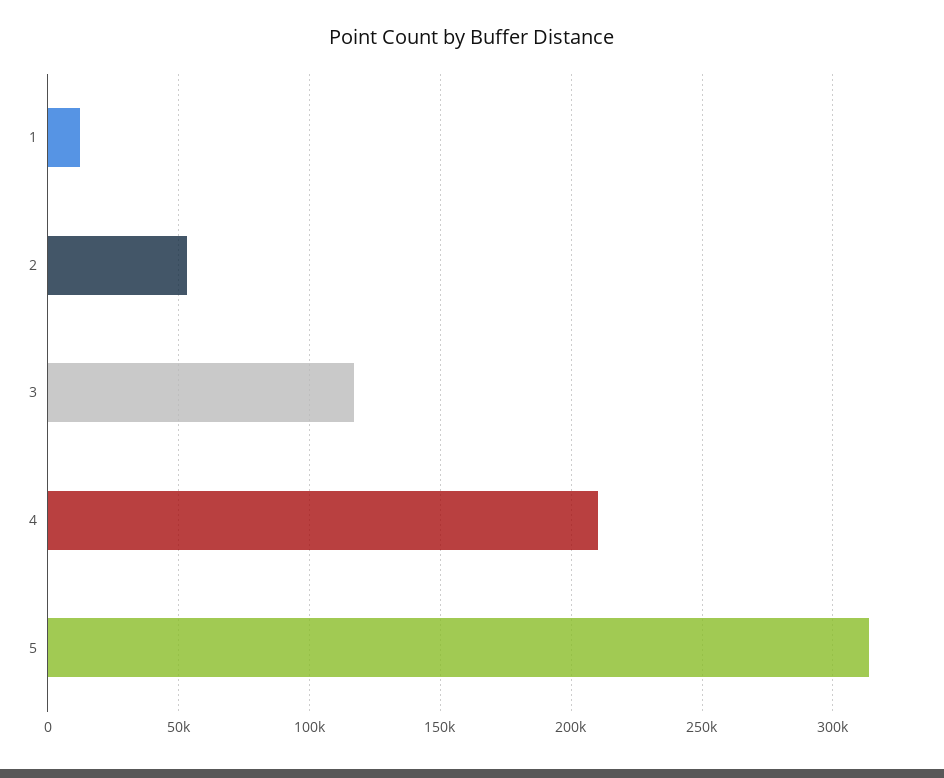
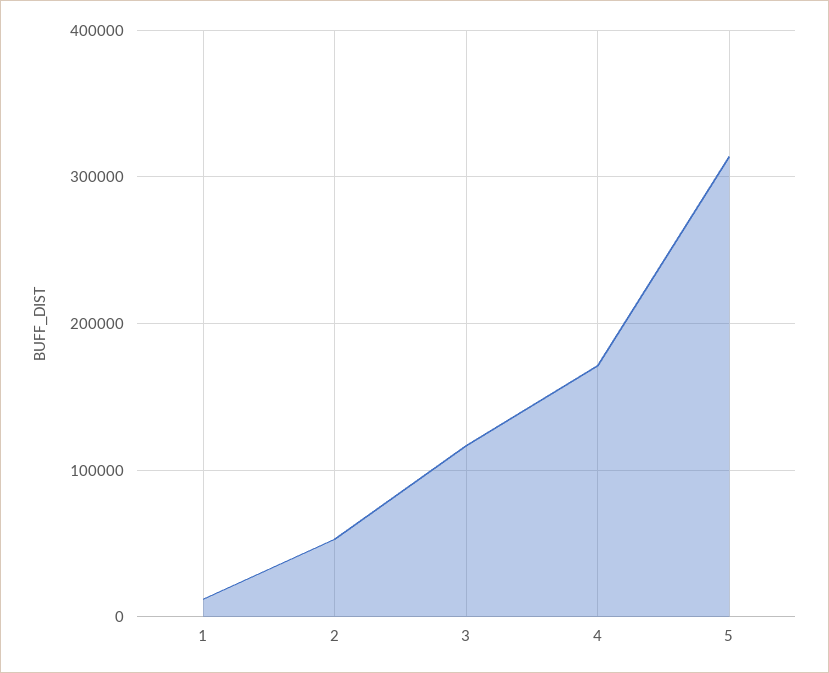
  {
    "1": 10000,
    "2": 55000,
    "3": 115000,
-   "4": 210000,
+   "4": 170000,
    "5": 315000
  }

